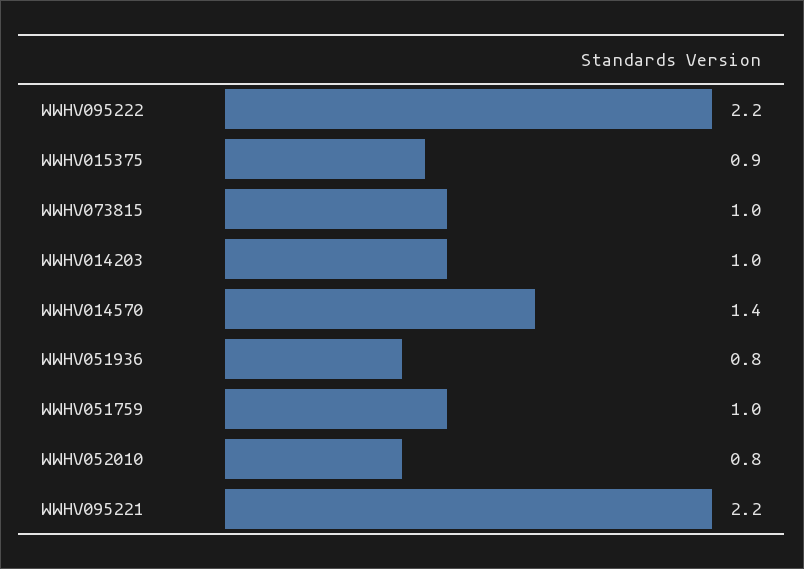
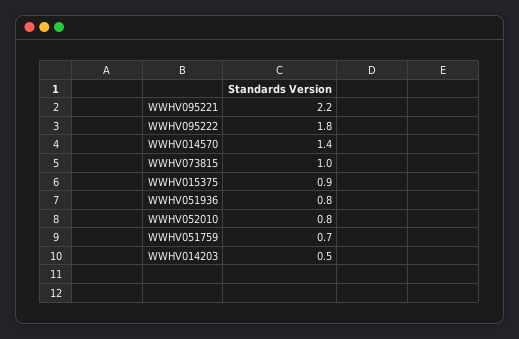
  {
-   "WWHV095222": 2.2,
+   "WWHV095222": 1.8,
    "WWHV015375": 0.9,
    "WWHV073815": 1,
-   "WWHV014203": 1,
+   "WWHV014203": 0.5,
    "WWHV014570": 1.4,
    "WWHV051936": 0.8,
-   "WWHV051759": 1,
+   "WWHV051759": 0.7,
    "WWHV052010": 0.8,
    "WWHV095221": 2.2
  }

